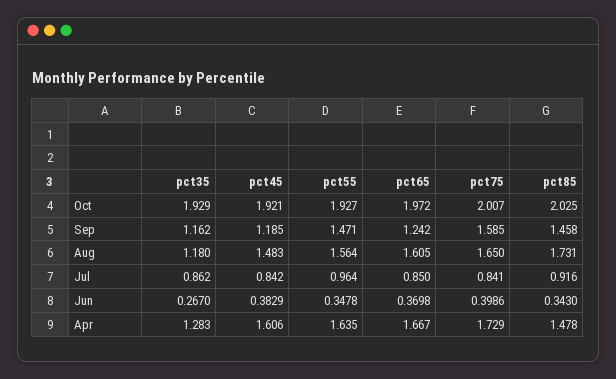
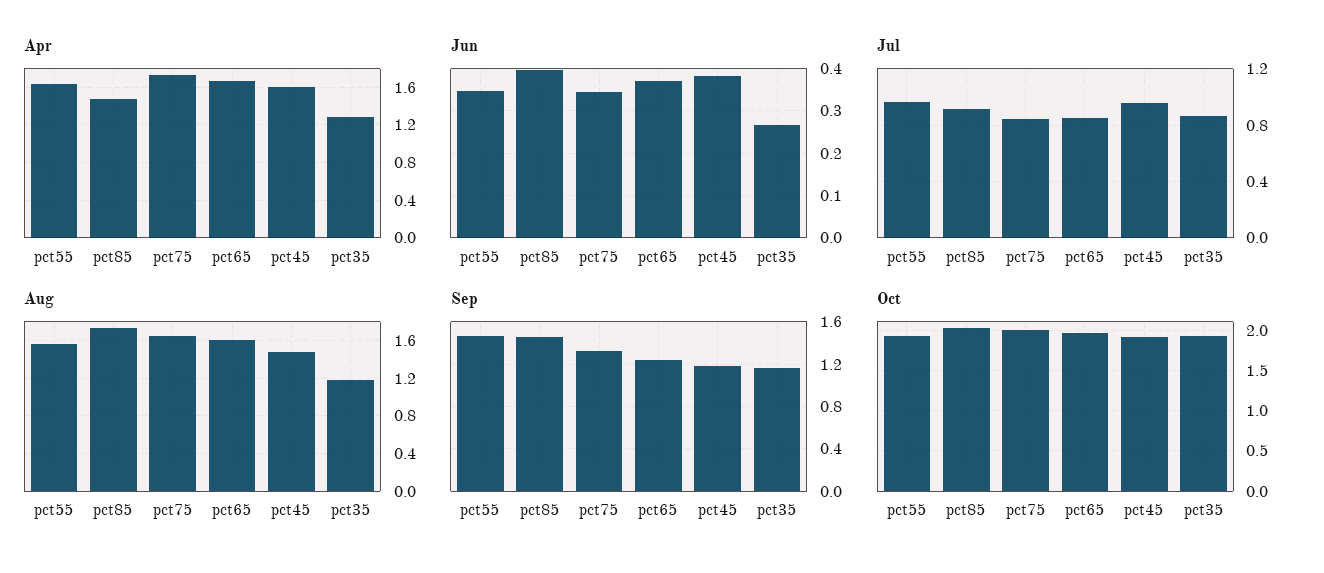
  {
    "Oct": {
      "pct35": 1.929,
      "pct45": 1.921,
      "pct55": 1.927,
      "pct65": 1.972,
      "pct75": 2.007,
      "pct85": 2.025
    },
    "Sep": {
      "pct35": 1.162,
      "pct45": 1.185,
      "pct55": 1.471,
      "pct65": 1.242,
-     "pct75": 1.585,
+     "pct75": 1.3,
      "pct85": 1.458
    },
    "Aug": {
      "pct35": 1.18,
      "pct45": 1.483,
      "pct55": 1.564,
      "pct65": 1.605,
      "pct75": 1.65,
      "pct85": 1.731
    },
    "Jul": {
      "pct35": 0.862,
-     "pct45": 0.842,
+     "pct45": 0.95,
      "pct55": 0.964,
      "pct65": 0.85,
      "pct75": 0.841,
      "pct85": 0.916
    },
    "Jun": {
      "pct35": 0.267,
      "pct45": 0.3829,
      "pct55": 0.3478,
      "pct65": 0.3698,
-     "pct75": 0.3986,
+     "pct75": 0.34,
-     "pct85": 0.343
+     "pct85": 0.4
    },
    "Apr": {
      "pct35": 1.283,
      "pct45": 1.606,
      "pct55": 1.635,
      "pct65": 1.667,
      "pct75": 1.729,
      "pct85": 1.478
    }
  }

